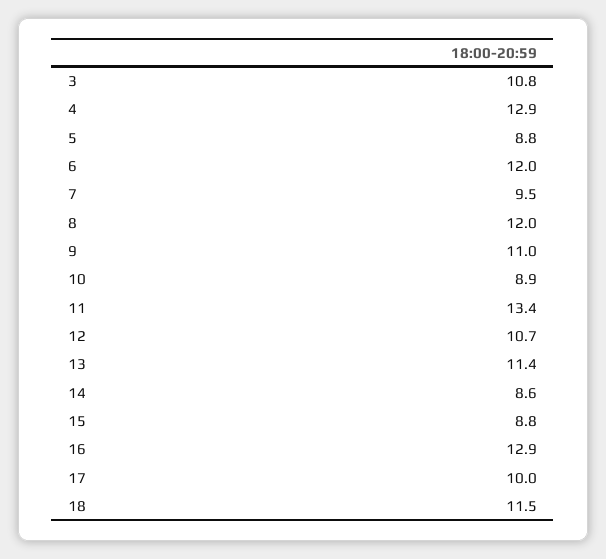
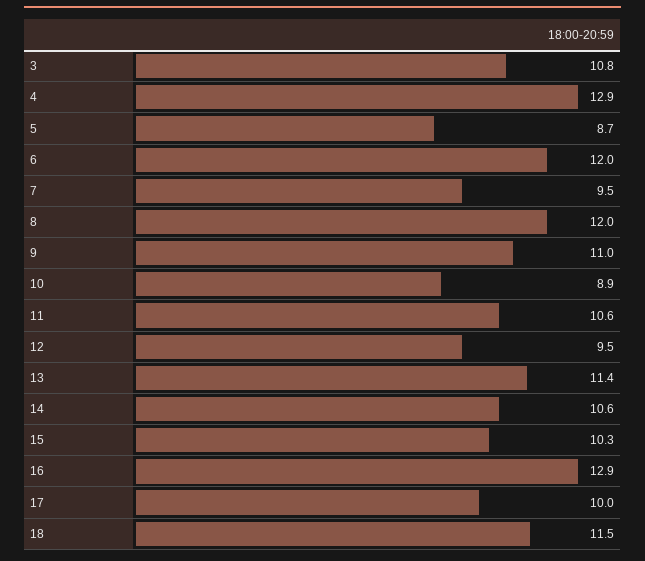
  {
    "3": 10.8,
    "4": 12.9,
-   "5": 8.8,
+   "5": 8.7,
    "6": 12,
    "7": 9.5,
    "8": 12,
    "9": 11,
    "10": 8.9,
-   "11": 13.4,
+   "11": 10.6,
-   "12": 10.7,
+   "12": 9.5,
    "13": 11.4,
-   "14": 8.6,
+   "14": 10.6,
-   "15": 8.8,
+   "15": 10.3,
    "16": 12.9,
    "17": 10,
    "18": 11.5
  }

